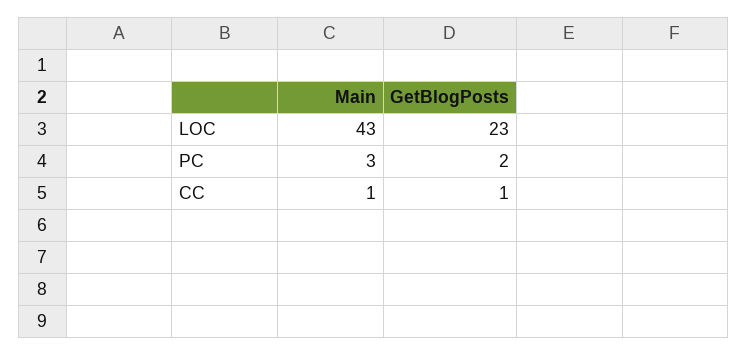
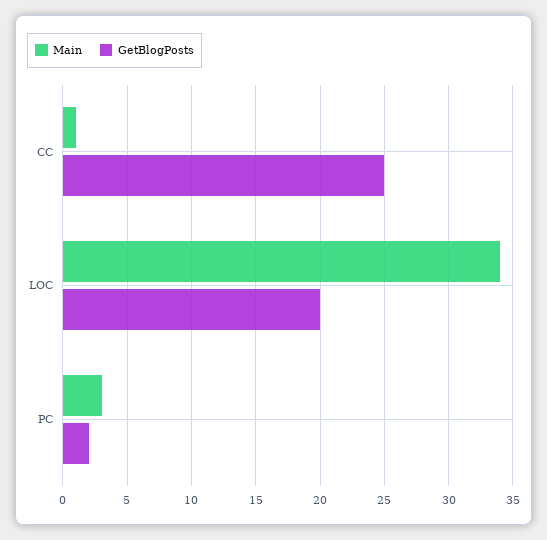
  {
    "Main": {
-     "LOC": 43,
+     "LOC": 34,
      "PC": 3,
      "CC": 1
    },
    "GetBlogPosts": {
-     "LOC": 23,
+     "LOC": 20,
      "PC": 2,
-     "CC": 1
+     "CC": 25
    }
  }

